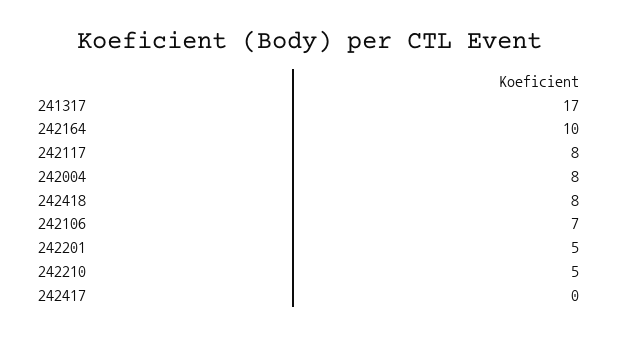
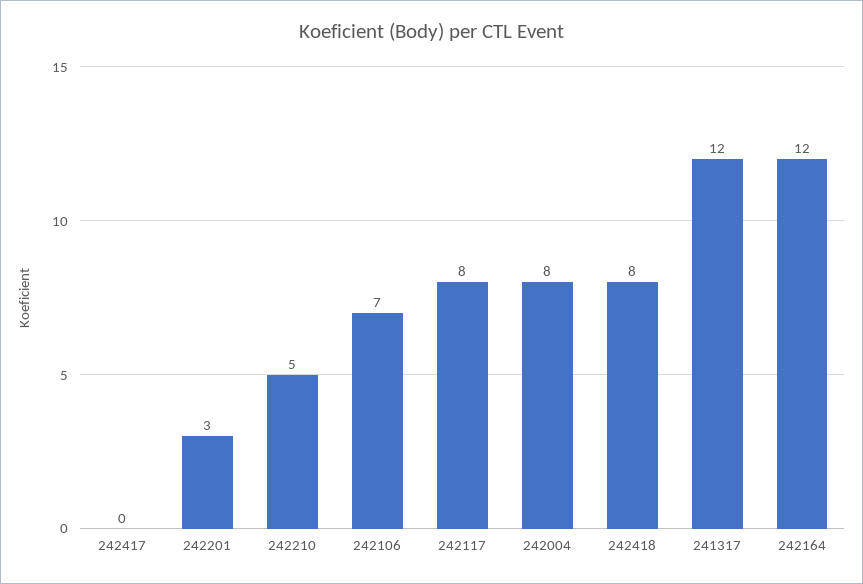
  {
-   "241317": 17,
+   "241317": 12,
-   "242164": 10,
+   "242164": 12,
    "242117": 8,
    "242004": 8,
    "242418": 8,
    "242106": 7,
-   "242201": 5,
+   "242201": 3,
    "242210": 5,
    "242417": 0
  }

